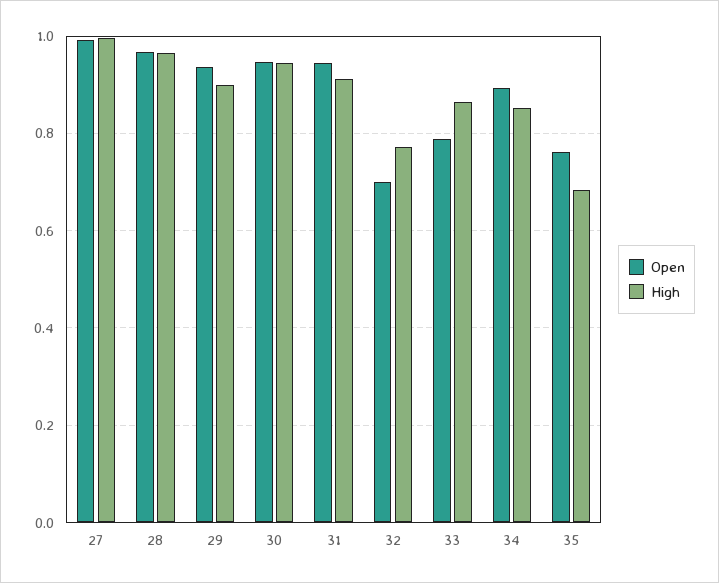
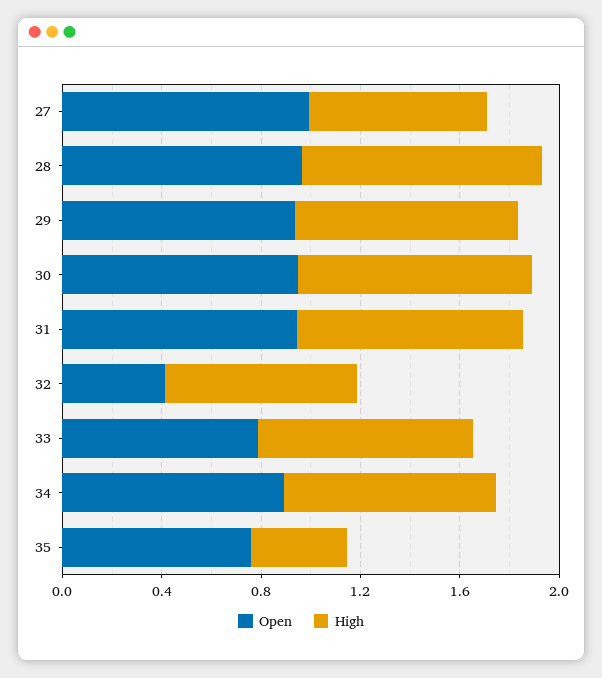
  {
    "Open": {
      "27": 1,
      "28": 0.96,
      "29": 0.94,
      "30": 0.94,
      "31": 0.94,
-     "32": 0.7,
+     "32": 0.4,
      "33": 0.78,
      "34": 0.9,
      "35": 0.76
    },
    "High": {
-     "27": 1,
+     "27": 0.7,
      "28": 0.96,
      "29": 0.9,
      "30": 0.94,
      "31": 0.92,
      "32": 0.78,
      "33": 0.86,
      "34": 0.86,
-     "35": 0.68
+     "35": 0.4
    }
  }

